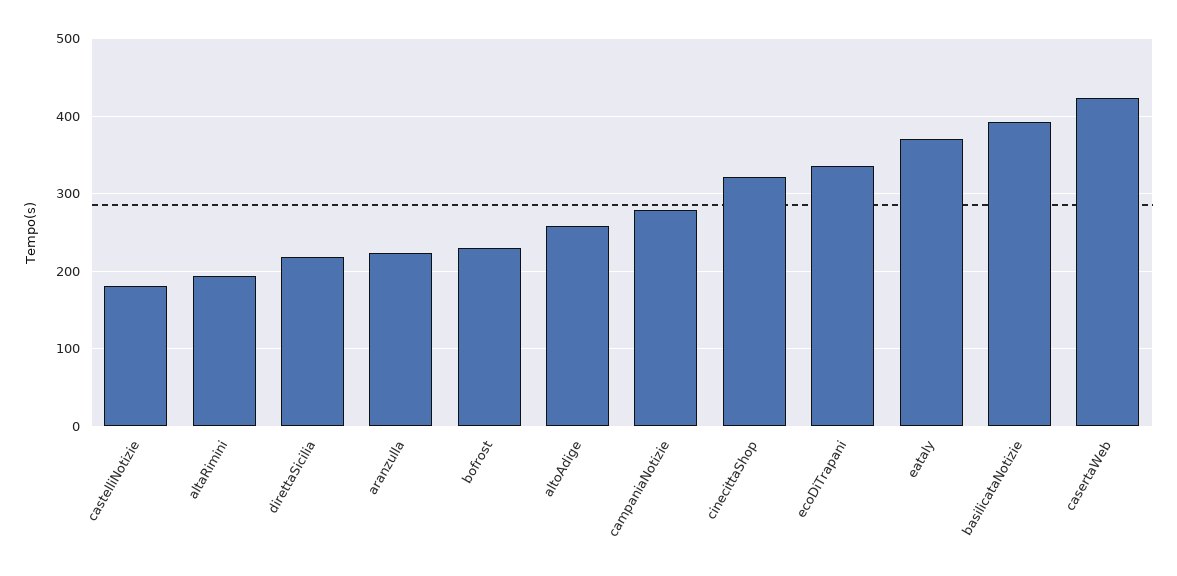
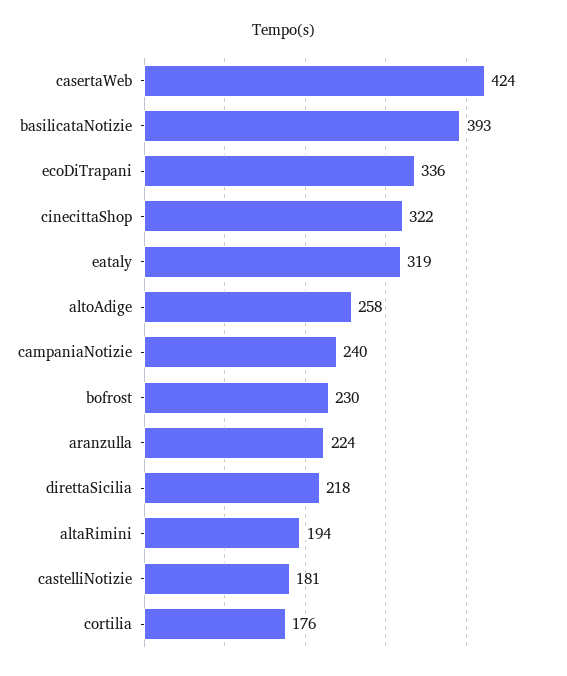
  {
    "castelliNotizie": 181,
    "altaRimini": 194,
    "direttaSicilia": 218,
    "aranzulla": 224,
    "bofrost": 230,
    "altoAdige": 258,
-   "campaniaNotizie": 280,
+   "campaniaNotizie": 240,
    "cinecittaShop": 322,
    "ecoDiTrapani": 336,
-   "eataly": 370,
+   "eataly": 319,
    "basilicataNotizie": 393,
-   "casertaWeb": 424
+   "casertaWeb": 424,
+   "cortilia": 176
  }

